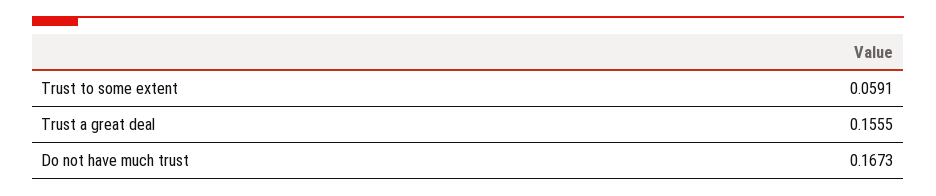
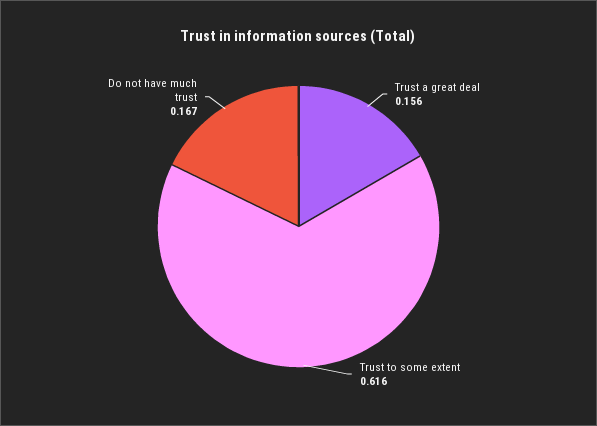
  {
-   "Trust to some extent": 0.0591,
+   "Trust to some extent": 0.616,
    "Trust a great deal": 0.1555,
    "Do not have much trust": 0.1673
  }

